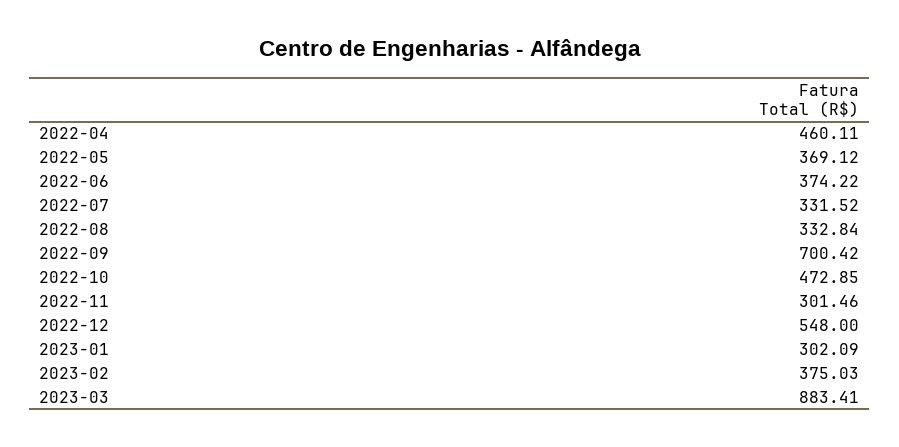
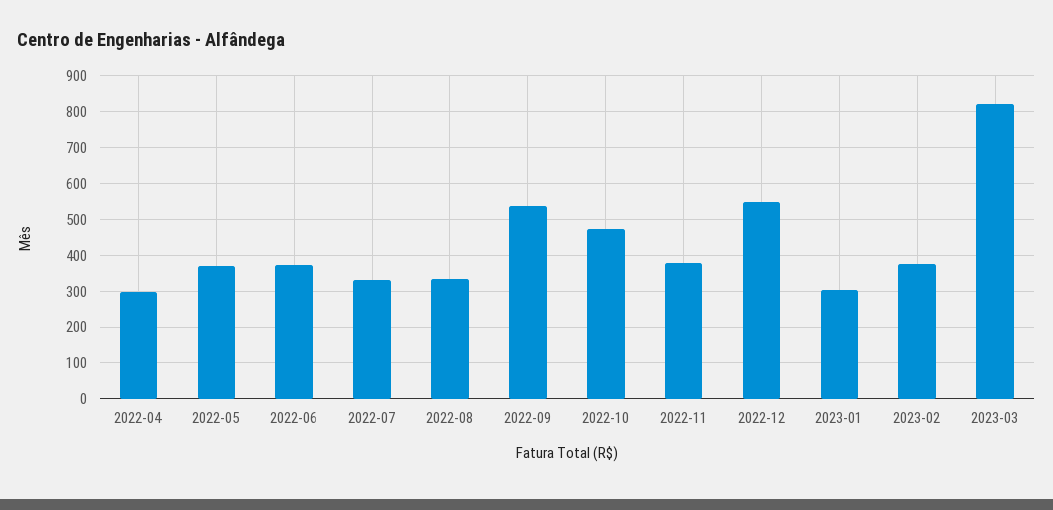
  {
-   "2022-04": 460.11,
+   "2022-04": 300,
    "2022-05": 369.12,
    "2022-06": 374.22,
    "2022-07": 331.52,
    "2022-08": 332.84,
-   "2022-09": 700.42,
+   "2022-09": 540,
    "2022-10": 472.85,
-   "2022-11": 301.46,
+   "2022-11": 380,
    "2022-12": 548,
    "2023-01": 302.09,
    "2023-02": 375.03,
-   "2023-03": 883.41
+   "2023-03": 820
  }

